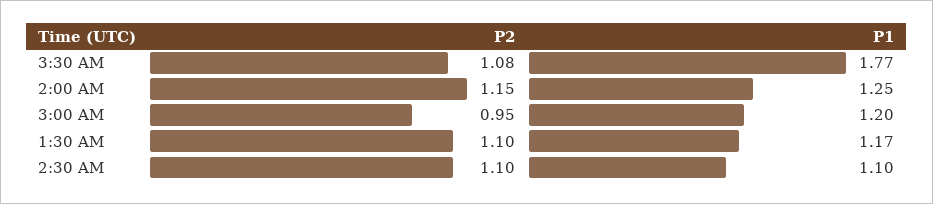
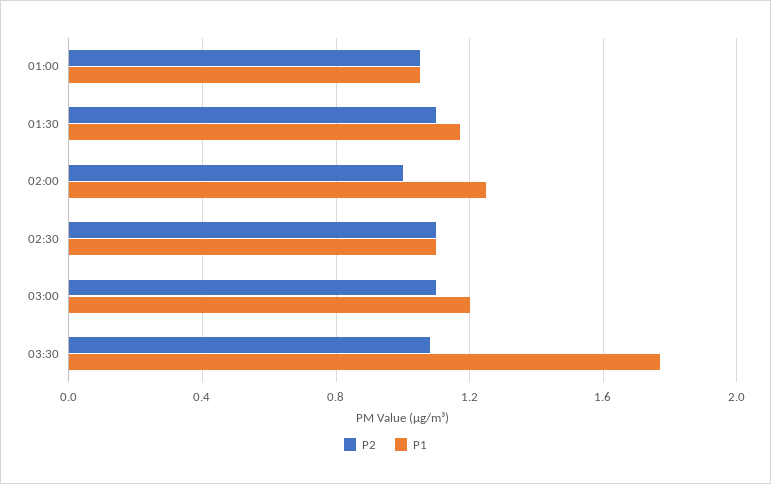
  {
    "P2": {
      "3:30 AM": 1.08,
-     "2:00 AM": 1.15,
+     "2:00 AM": 1,
-     "3:00 AM": 0.95,
+     "3:00 AM": 1.1,
      "1:30 AM": 1.1,
-     "2:30 AM": 1.1
+     "2:30 AM": 1.1,
+     "01:00": 1.05
    },
    "P1": {
      "3:30 AM": 1.77,
      "2:00 AM": 1.25,
      "3:00 AM": 1.2,
      "1:30 AM": 1.17,
-     "2:30 AM": 1.1
+     "2:30 AM": 1.1,
+     "01:00": 1.05
    }
  }

